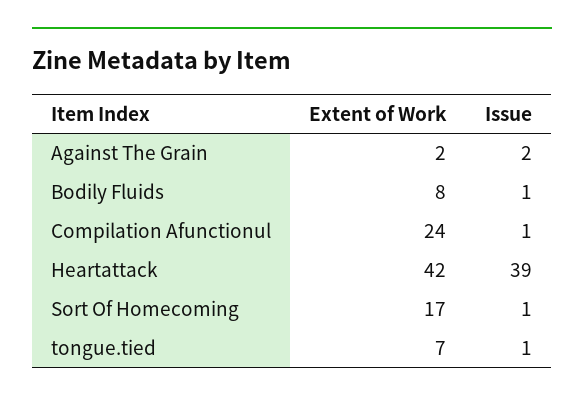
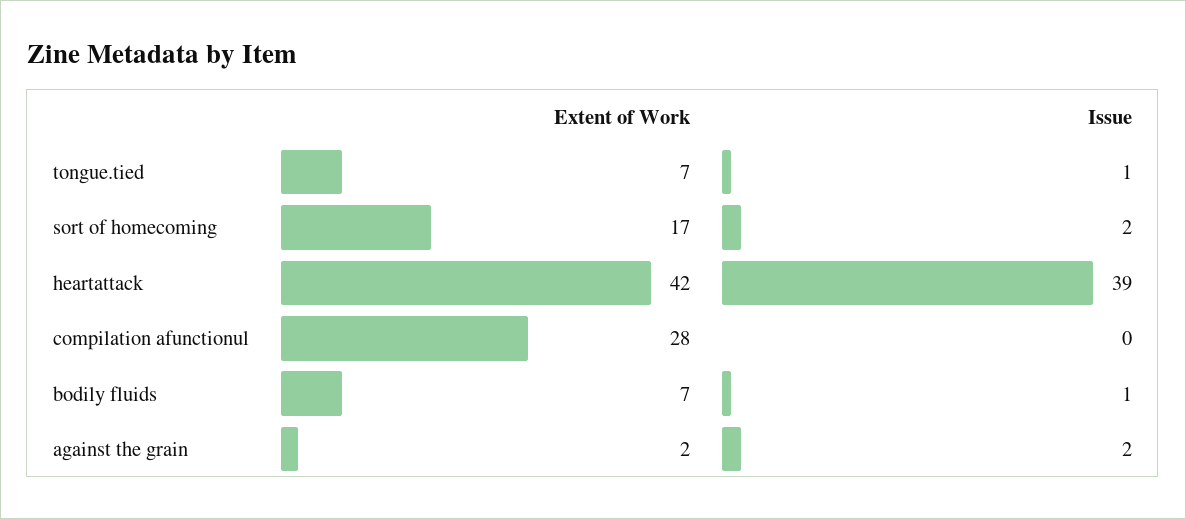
  {
    "Extent of Work": {
      "Against The Grain": 2,
-     "Bodily Fluids": 8,
+     "Bodily Fluids": 7,
-     "Compilation Afunctionul": 24,
+     "Compilation Afunctionul": 28,
      "Heartattack": 42,
      "Sort Of Homecoming": 17,
      "tongue.tied": 7
    },
    "Issue": {
      "Against The Grain": 2,
      "Bodily Fluids": 1,
-     "Compilation Afunctionul": 1,
+     "Compilation Afunctionul": 0,
      "Heartattack": 39,
-     "Sort Of Homecoming": 1,
+     "Sort Of Homecoming": 2,
      "tongue.tied": 1
    }
  }

